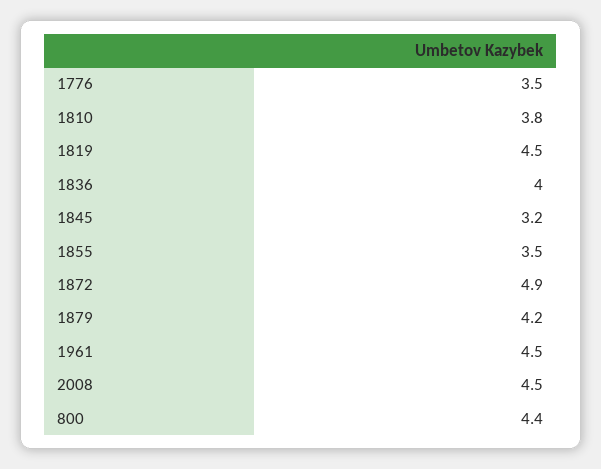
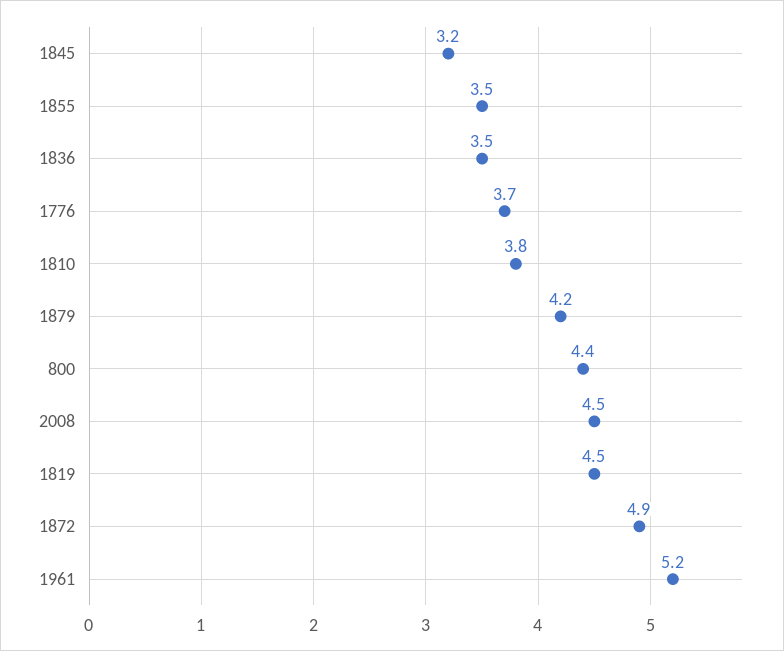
  {
-   "1776": 3.5,
+   "1776": 3.7,
    "1810": 3.8,
    "1819": 4.5,
-   "1836": 4,
+   "1836": 3.5,
    "1845": 3.2,
    "1855": 3.5,
    "1872": 4.9,
    "1879": 4.2,
-   "1961": 4.5,
+   "1961": 5.2,
    "2008": 4.5,
    "800": 4.4
  }

